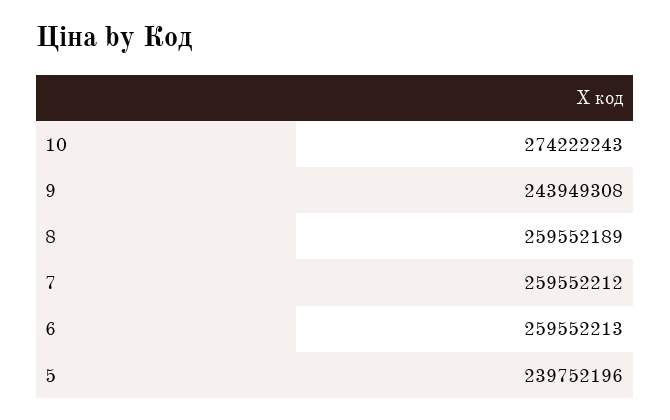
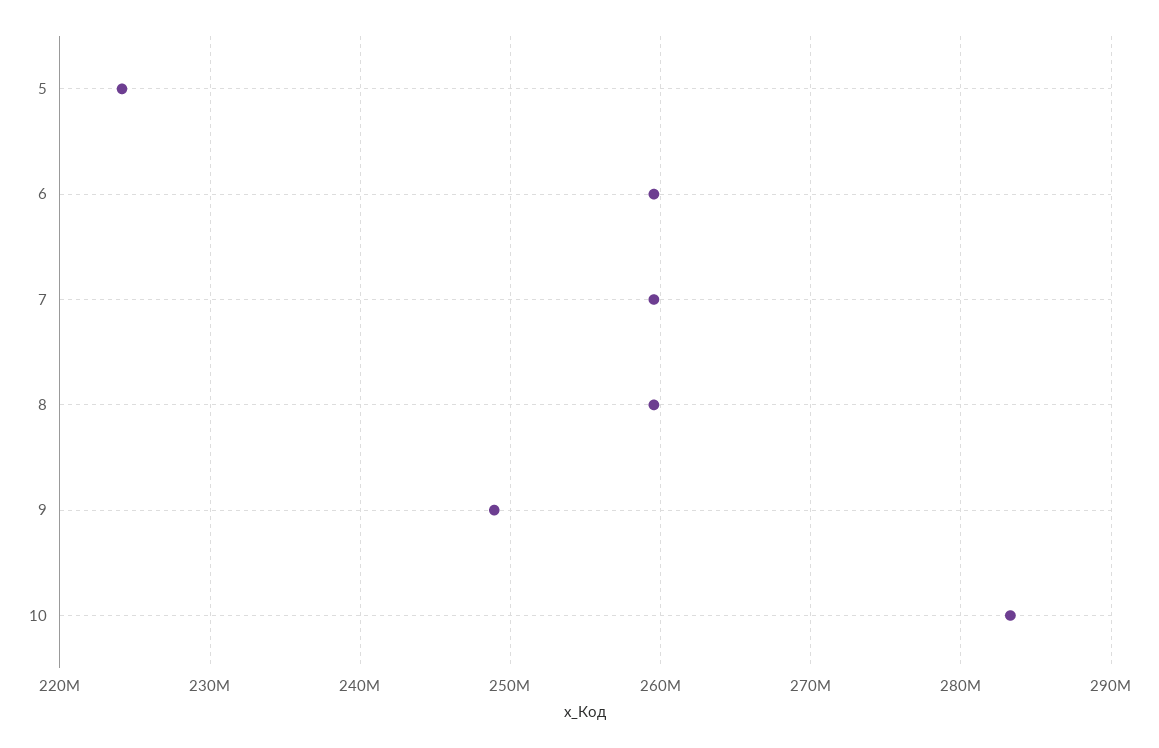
  {
-   "10": 274222243,
+   "10": 283000000,
-   "9": 243949308,
+   "9": 249000000,
    "8": 259552189,
    "7": 259552212,
    "6": 259552213,
-   "5": 239752196
+   "5": 224000000
  }

